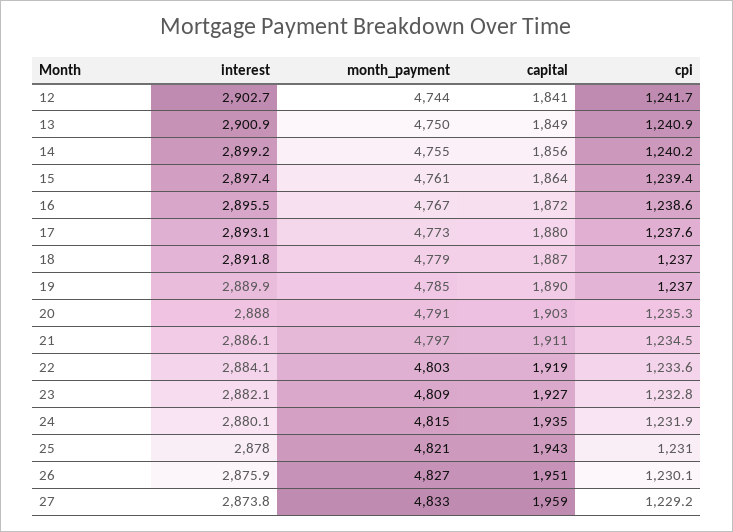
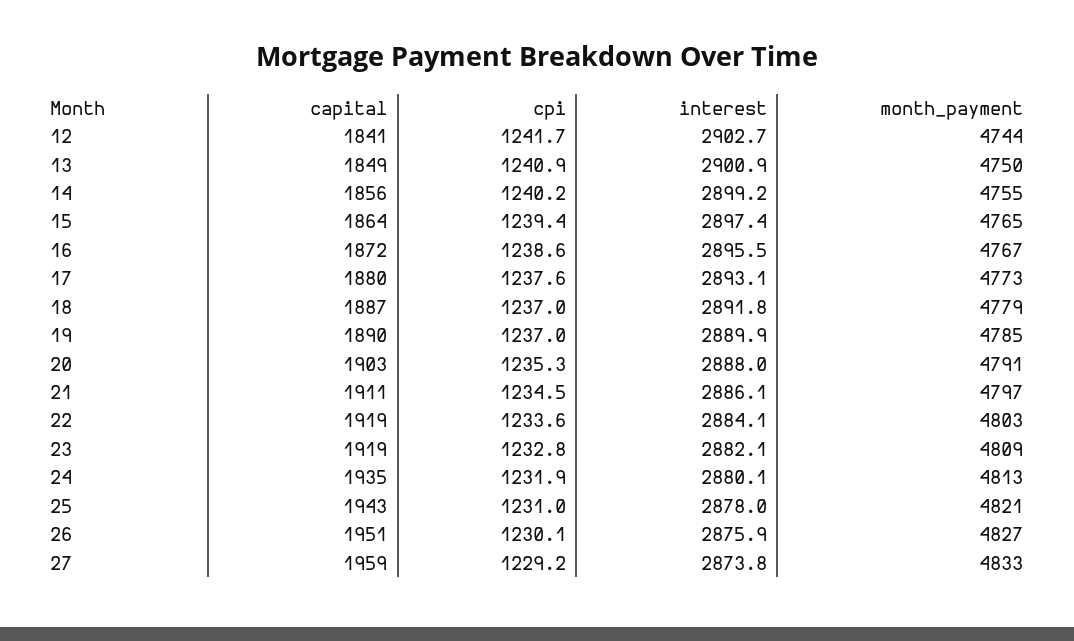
  {
    "interest": {
      "12": 2902.7,
      "13": 2900.9,
      "14": 2899.2,
      "15": 2897.4,
      "16": 2895.5,
      "17": 2893.1,
      "18": 2891.8,
      "19": 2889.9,
      "20": 2888,
      "21": 2886.1,
      "22": 2884.1,
      "23": 2882.1,
      "24": 2880.1,
      "25": 2878,
      "26": 2875.9,
      "27": 2873.8
    },
    "month_payment": {
      "12": 4744,
      "13": 4750,
      "14": 4755,
-     "15": 4761,
+     "15": 4765,
      "16": 4767,
      "17": 4773,
      "18": 4779,
      "19": 4785,
      "20": 4791,
      "21": 4797,
      "22": 4803,
      "23": 4809,
-     "24": 4815,
+     "24": 4813,
      "25": 4821,
      "26": 4827,
      "27": 4833
    },
    "capital": {
      "12": 1841,
      "13": 1849,
      "14": 1856,
      "15": 1864,
      "16": 1872,
      "17": 1880,
      "18": 1887,
      "19": 1890,
      "20": 1903,
      "21": 1911,
      "22": 1919,
-     "23": 1927,
+     "23": 1919,
      "24": 1935,
      "25": 1943,
      "26": 1951,
      "27": 1959
    },
    "cpi": {
      "12": 1241.7,
      "13": 1240.9,
      "14": 1240.2,
      "15": 1239.4,
      "16": 1238.6,
      "17": 1237.6,
      "18": 1237,
      "19": 1237,
      "20": 1235.3,
      "21": 1234.5,
      "22": 1233.6,
      "23": 1232.8,
      "24": 1231.9,
      "25": 1231,
      "26": 1230.1,
      "27": 1229.2
    }
  }

